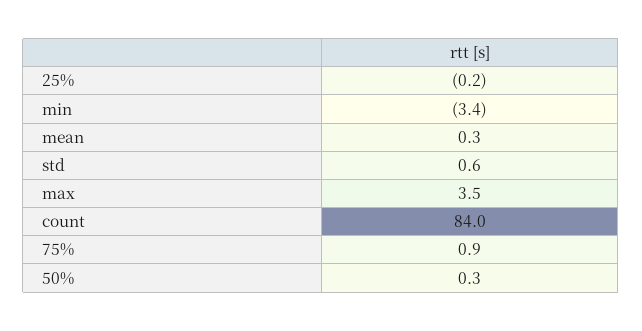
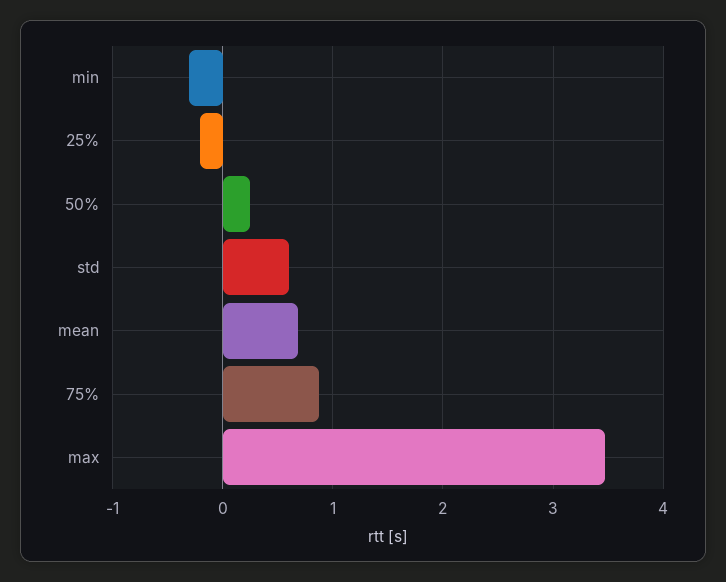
  {
    "25%": -0.2,
-   "min": -3.4,
+   "min": -0.3,
-   "mean": 0.3,
+   "mean": 0.7,
    "std": 0.6,
    "max": 3.5,
-   "count": 84,
    "75%": 0.9,
    "50%": 0.3
  }

